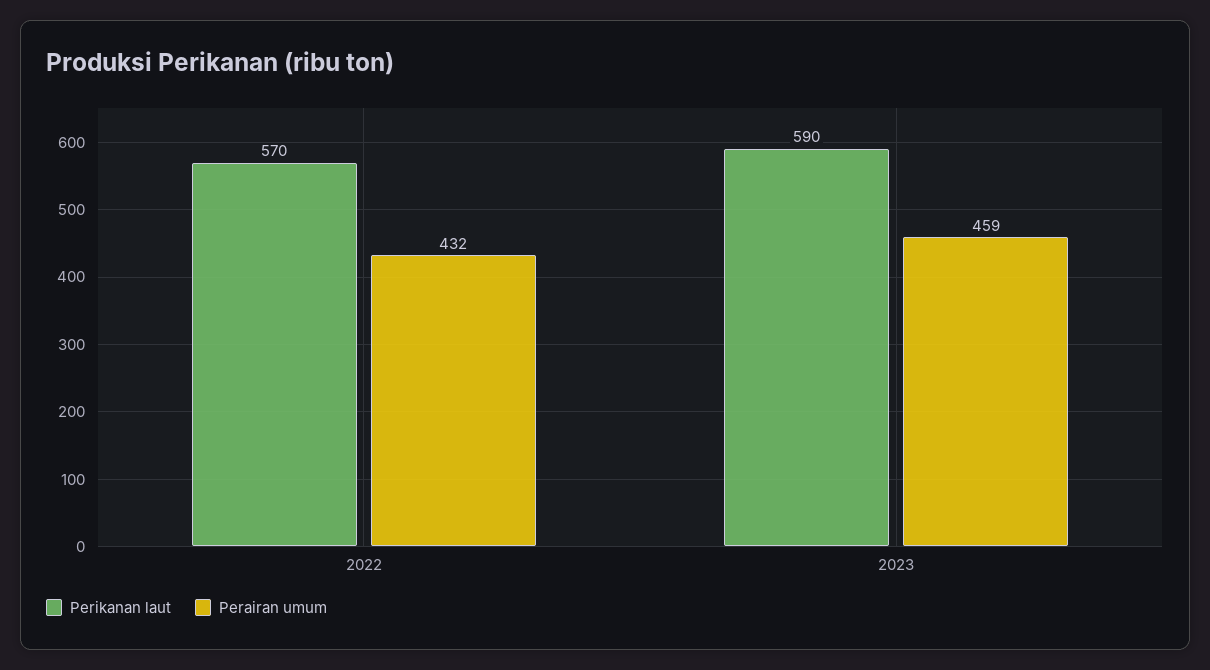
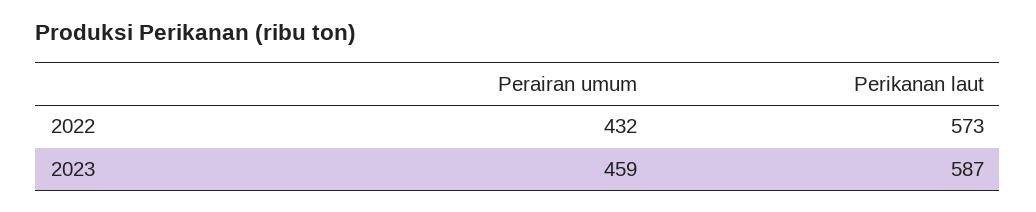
  {
    "Perikanan laut": {
-     "2022": 570,
+     "2022": 573,
-     "2023": 590
+     "2023": 587
    },
    "Perairan umum": {
      "2022": 432,
      "2023": 459
    }
  }

